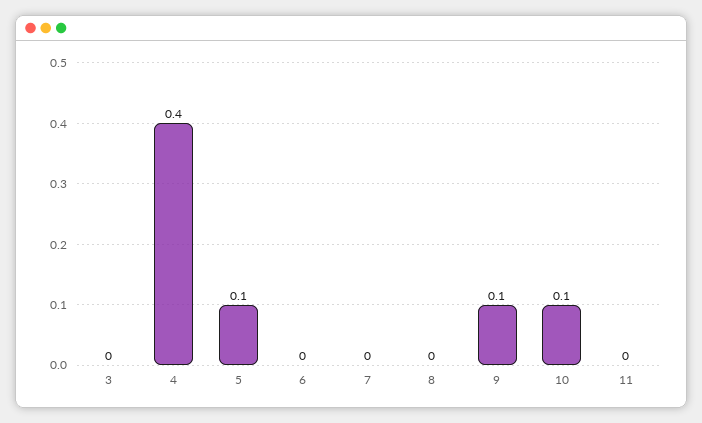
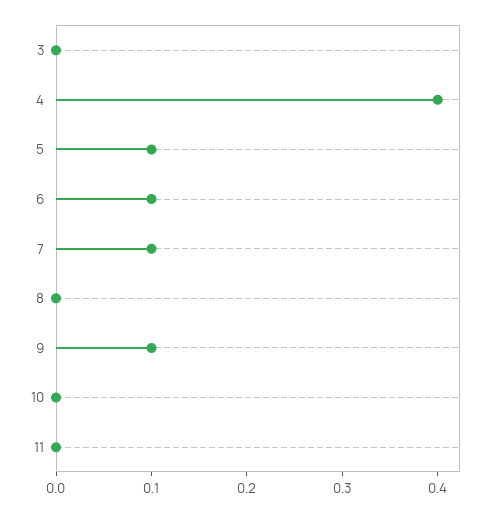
  {
    "3": 0,
    "4": 0.4,
    "5": 0.1,
-   "6": 0,
+   "6": 0.1,
-   "7": 0,
+   "7": 0.1,
    "8": 0,
    "9": 0.1,
-   "10": 0.1,
+   "10": 0,
    "11": 0
  }

